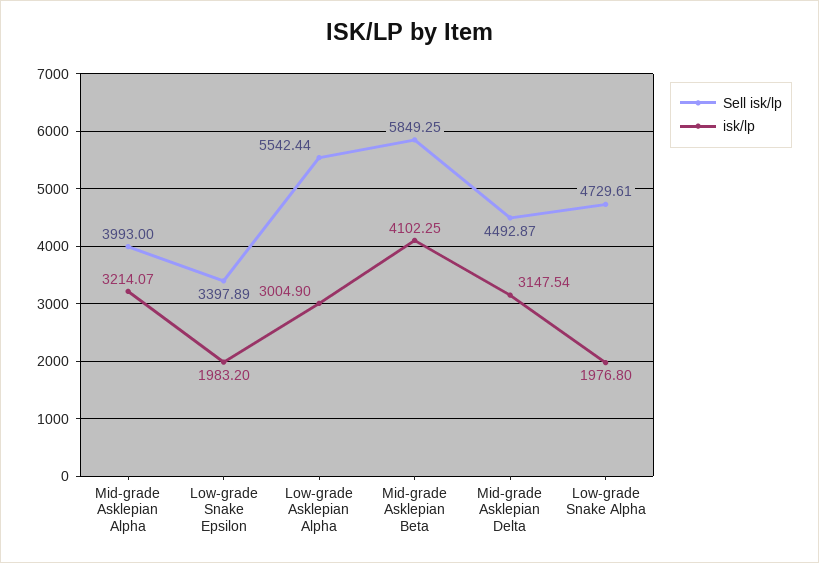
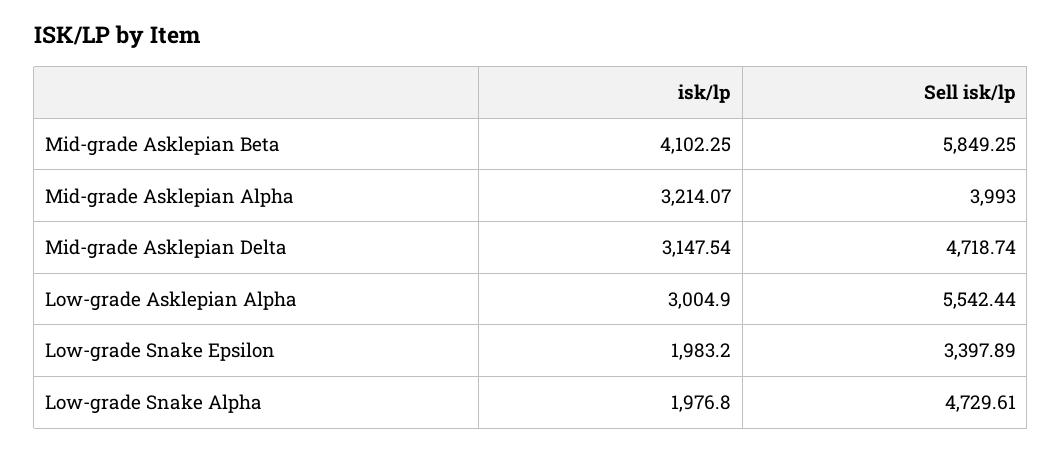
  {
    "Sell isk/lp": {
      "Mid-grade Asklepian Alpha": 3993,
      "Low-grade Snake Epsilon": 3397.89,
      "Low-grade Asklepian Alpha": 5542.44,
      "Mid-grade Asklepian Beta": 5849.25,
-     "Mid-grade Asklepian Delta": 4492.87,
+     "Mid-grade Asklepian Delta": 4718.74,
      "Low-grade Snake Alpha": 4729.61
    },
    "isk/lp": {
      "Mid-grade Asklepian Alpha": 3214.07,
      "Low-grade Snake Epsilon": 1983.2,
      "Low-grade Asklepian Alpha": 3004.9,
      "Mid-grade Asklepian Beta": 4102.25,
      "Mid-grade Asklepian Delta": 3147.54,
      "Low-grade Snake Alpha": 1976.8
    }
  }

